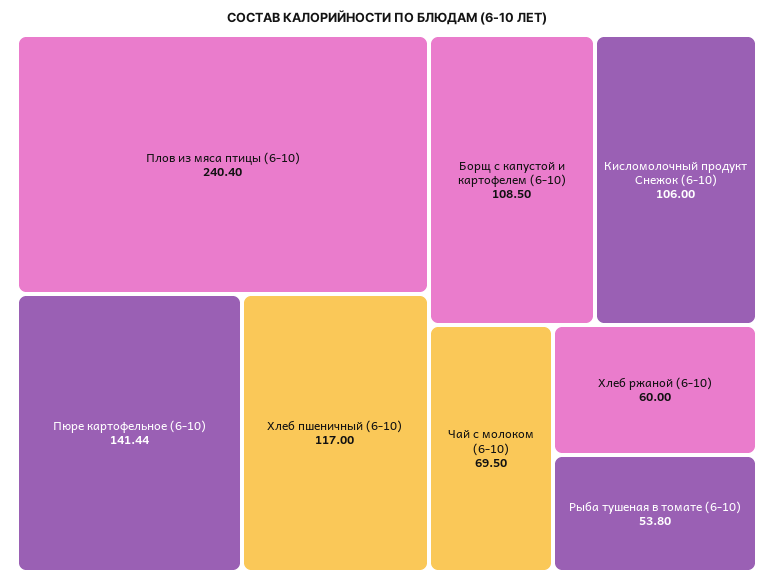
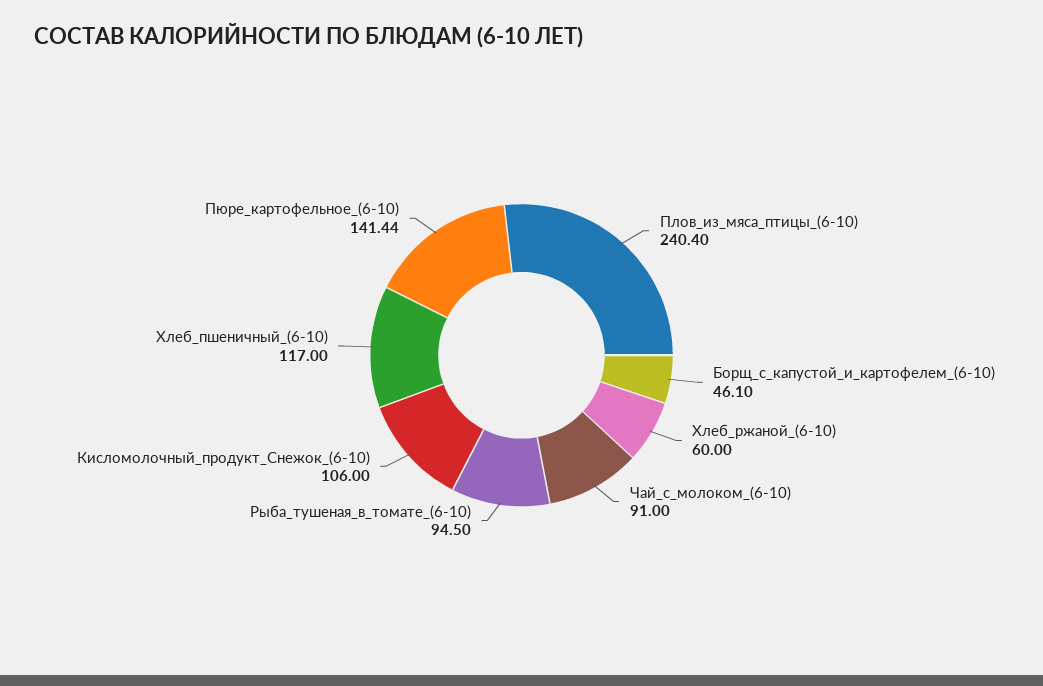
  {
    "Плов из мяса птицы (6-10)": 240.4,
    "Пюре картофельное (6-10)": 141.44,
    "Хлеб пшеничный (6-10)": 117,
-   "Борщ с капустой и картофелем (6-10)": 108.5,
+   "Борщ с капустой и картофелем (6-10)": 46.1,
    "Кисломолочный продукт Снежок (6-10)": 106,
-   "Чай с молоком (6-10)": 69.5,
+   "Чай с молоком (6-10)": 91,
    "Хлеб ржаной (6-10)": 60,
-   "Рыба тушеная в томате (6-10)": 53.8
+   "Рыба тушеная в томате (6-10)": 94.5
  }

